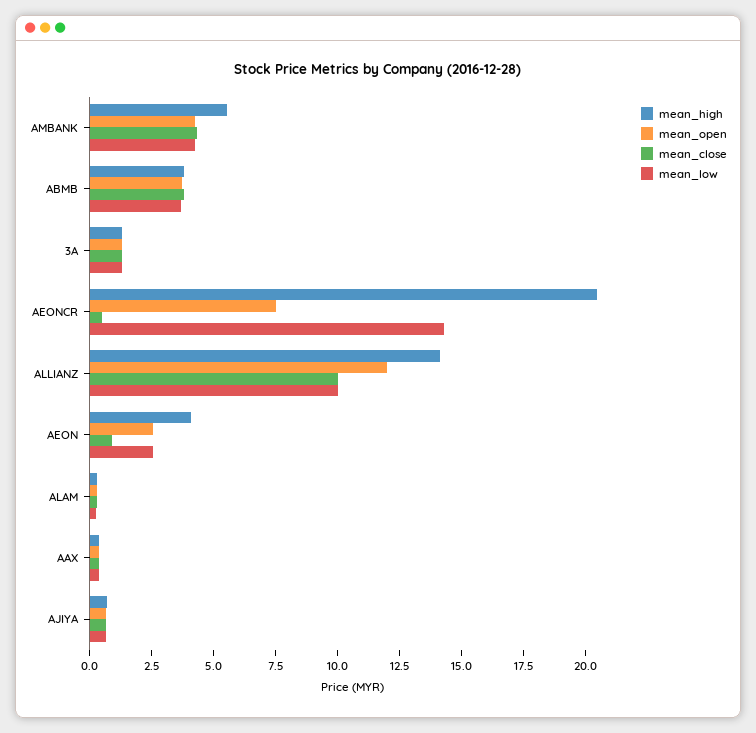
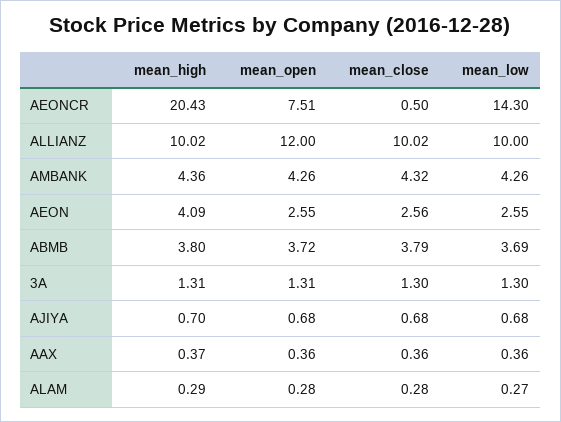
  {
    "mean_high": {
-     "AMBANK": 5.5,
+     "AMBANK": 4.36,
      "ABMB": 3.8,
      "3A": 1.31,
      "AEONCR": 20.43,
-     "ALLIANZ": 14,
+     "ALLIANZ": 10.02,
      "AEON": 4.09,
      "ALAM": 0.29,
      "AAX": 0.37,
      "AJIYA": 0.7
    },
    "mean_open": {
      "AMBANK": 4.26,
      "ABMB": 3.72,
      "3A": 1.31,
      "AEONCR": 7.51,
      "ALLIANZ": 12,
      "AEON": 2.55,
      "ALAM": 0.28,
      "AAX": 0.36,
      "AJIYA": 0.68
    },
    "mean_close": {
      "AMBANK": 4.32,
      "ABMB": 3.79,
      "3A": 1.3,
      "AEONCR": 0.5,
      "ALLIANZ": 10.02,
-     "AEON": 1,
+     "AEON": 2.56,
      "ALAM": 0.28,
      "AAX": 0.36,
      "AJIYA": 0.68
    },
    "mean_low": {
      "AMBANK": 4.26,
      "ABMB": 3.69,
      "3A": 1.3,
      "AEONCR": 14.3,
      "ALLIANZ": 10,
      "AEON": 2.55,
      "ALAM": 0.27,
      "AAX": 0.36,
      "AJIYA": 0.68
    }
  }

